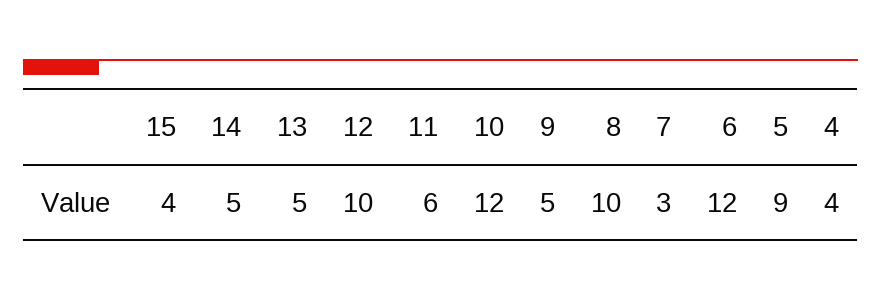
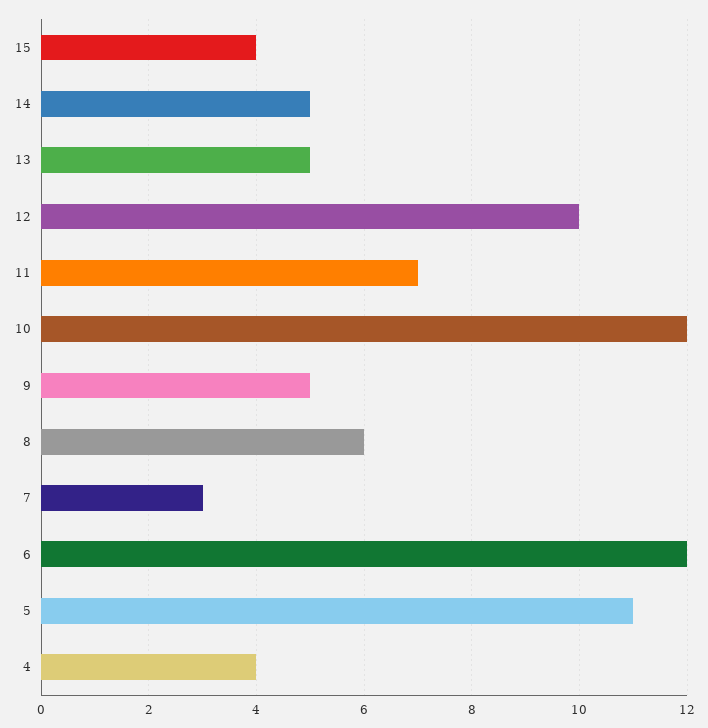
  {
    "15": 4,
    "14": 5,
    "13": 5,
    "12": 10,
-   "11": 6,
+   "11": 7,
    "10": 12,
    "9": 5,
-   "8": 10,
+   "8": 6,
    "7": 3,
    "6": 12,
-   "5": 9,
+   "5": 11,
    "4": 4
  }

